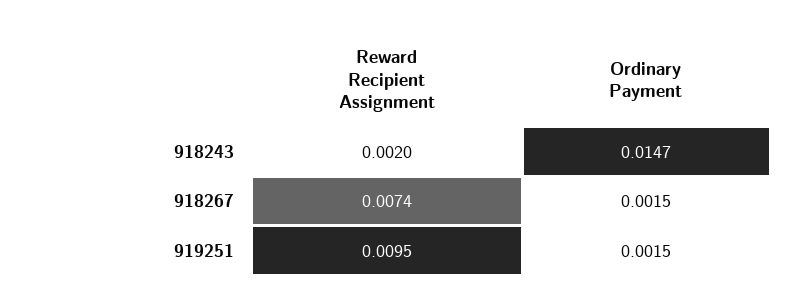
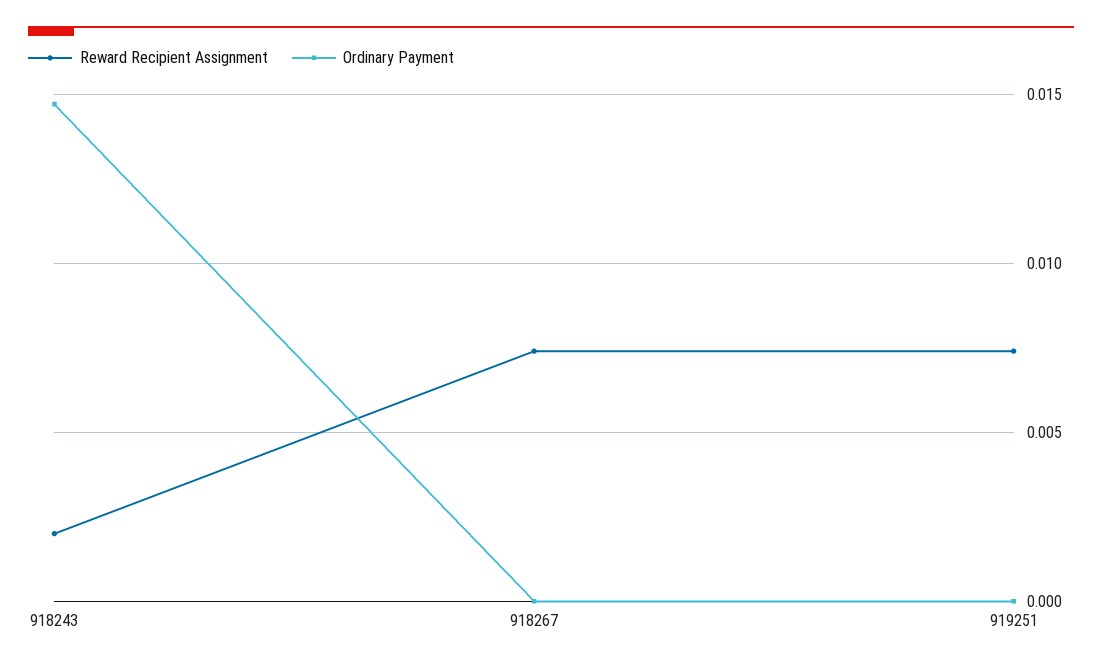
  {
    "Reward Recipient Assignment": {
      "918243": 0.002,
      "918267": 0.0074,
-     "919251": 0.0095
+     "919251": 0.0075
    },
    "Ordinary Payment": {
      "918243": 0.0147,
-     "918267": 0.0015,
+     "918267": 0,
-     "919251": 0.0015
+     "919251": 0
    }
  }

